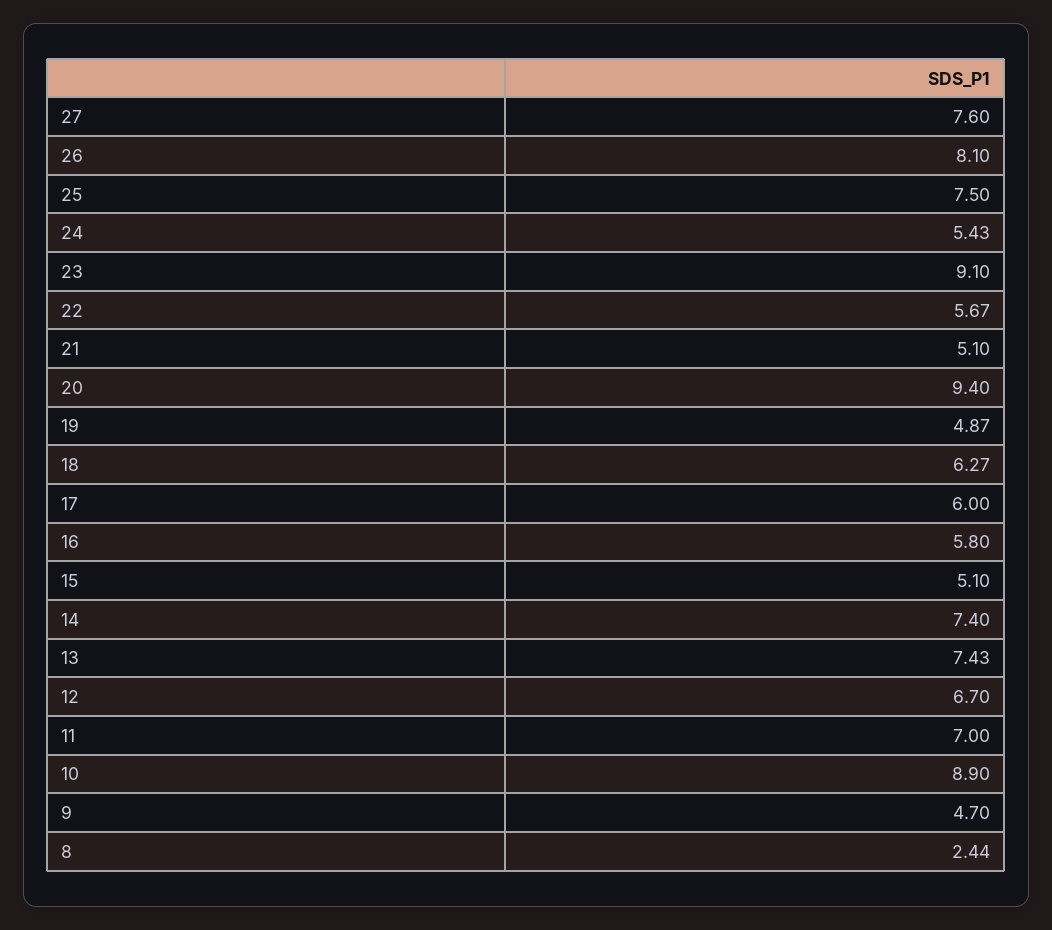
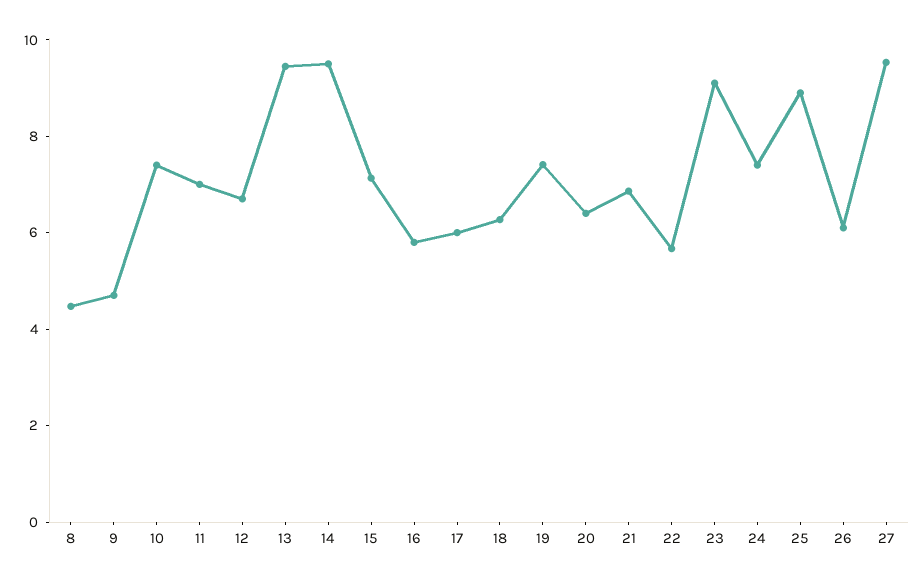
  {
-   "27": 7.6,
+   "27": 9.5,
-   "26": 8.1,
+   "26": 6,
-   "25": 7.5,
+   "25": 9,
-   "24": 5.43,
+   "24": 7.5,
    "23": 9.1,
    "22": 5.67,
-   "21": 5.1,
+   "21": 7,
-   "20": 9.4,
+   "20": 6.5,
-   "19": 4.87,
+   "19": 7.5,
    "18": 6.27,
    "17": 6,
    "16": 5.8,
-   "15": 5.1,
+   "15": 7,
-   "14": 7.4,
+   "14": 9.5,
-   "13": 7.43,
+   "13": 9.5,
    "12": 6.7,
    "11": 7,
-   "10": 8.9,
+   "10": 7.5,
    "9": 4.7,
-   "8": 2.44
+   "8": 4.5
  }

